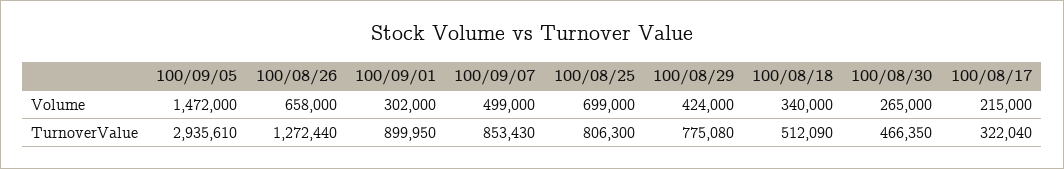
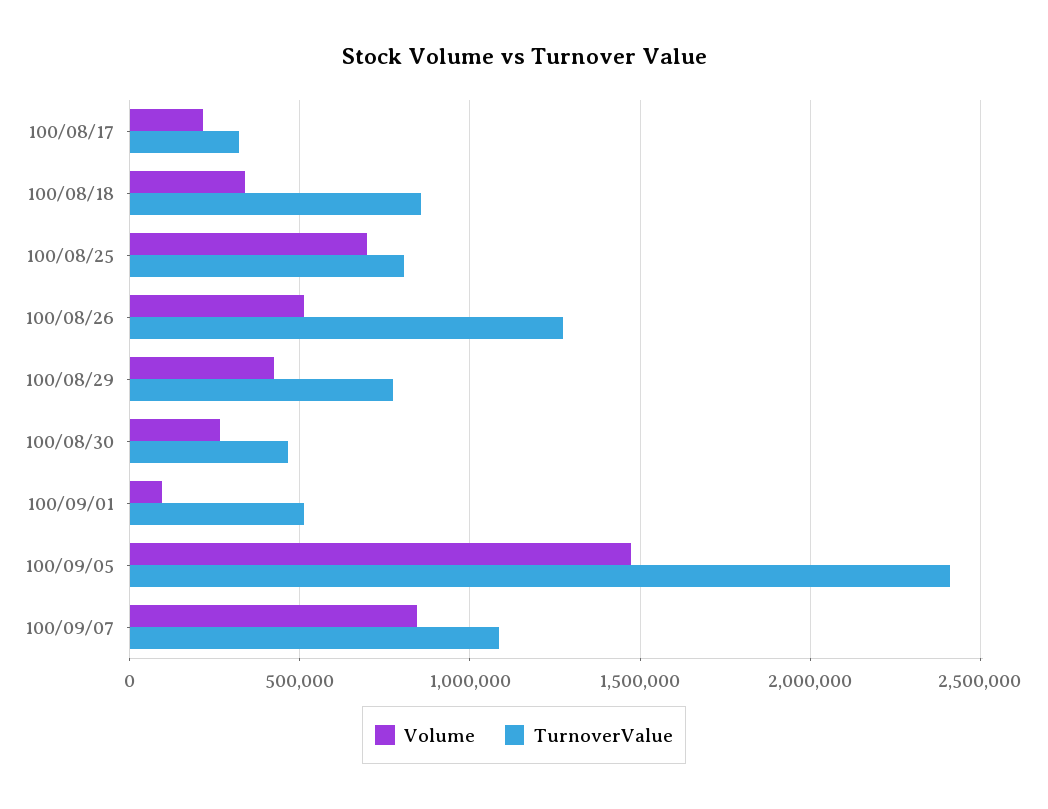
  {
    "Volume": {
      "100/09/05": 1472000,
-     "100/08/26": 658000,
+     "100/08/26": 500000,
-     "100/09/01": 302000,
+     "100/09/01": 100000,
-     "100/09/07": 499000,
+     "100/09/07": 850000,
      "100/08/25": 699000,
      "100/08/29": 424000,
      "100/08/18": 340000,
      "100/08/30": 265000,
      "100/08/17": 215000
    },
    "TurnoverValue": {
-     "100/09/05": 2935610,
+     "100/09/05": 2400000,
      "100/08/26": 1272440,
-     "100/09/01": 899950,
+     "100/09/01": 500000,
-     "100/09/07": 853430,
+     "100/09/07": 1100000,
      "100/08/25": 806300,
      "100/08/29": 775080,
-     "100/08/18": 512090,
+     "100/08/18": 850000,
      "100/08/30": 466350,
      "100/08/17": 322040
    }
  }

